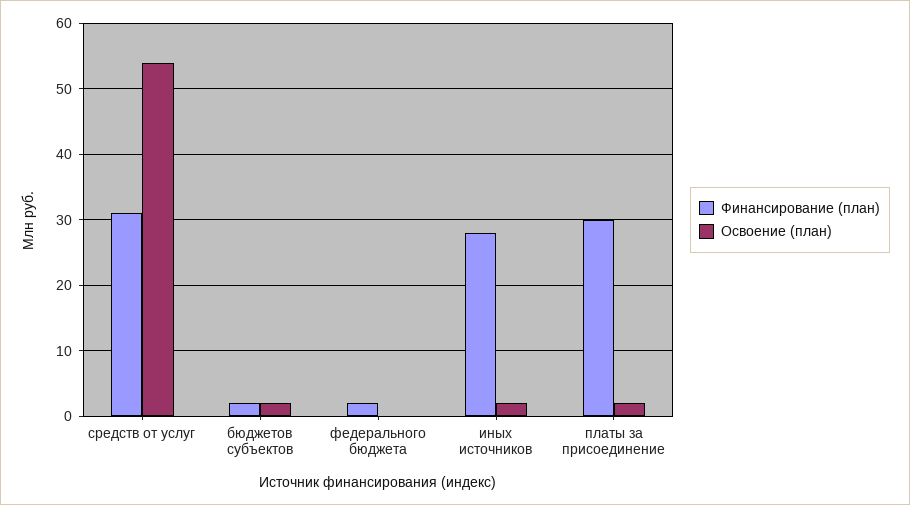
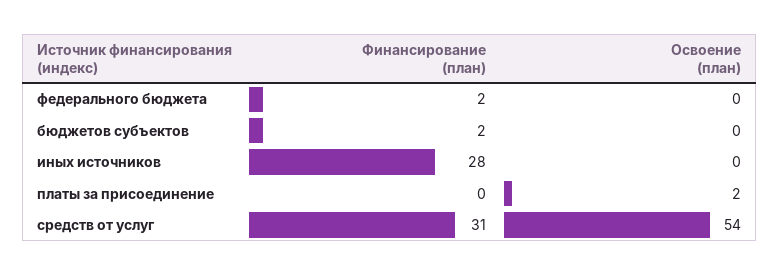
  {
    "Финансирование (план)": {
      "средств от услуг": 31,
      "бюджетов субъектов": 2,
      "федерального бюджета": 2,
      "иных источников": 28,
-     "платы за присоединение": 30
+     "платы за присоединение": 0
    },
    "Освоение (план)": {
      "средств от услуг": 54,
-     "бюджетов субъектов": 2,
+     "бюджетов субъектов": 0,
      "федерального бюджета": 0,
-     "иных источников": 2,
+     "иных источников": 0,
      "платы за присоединение": 2
    }
  }

